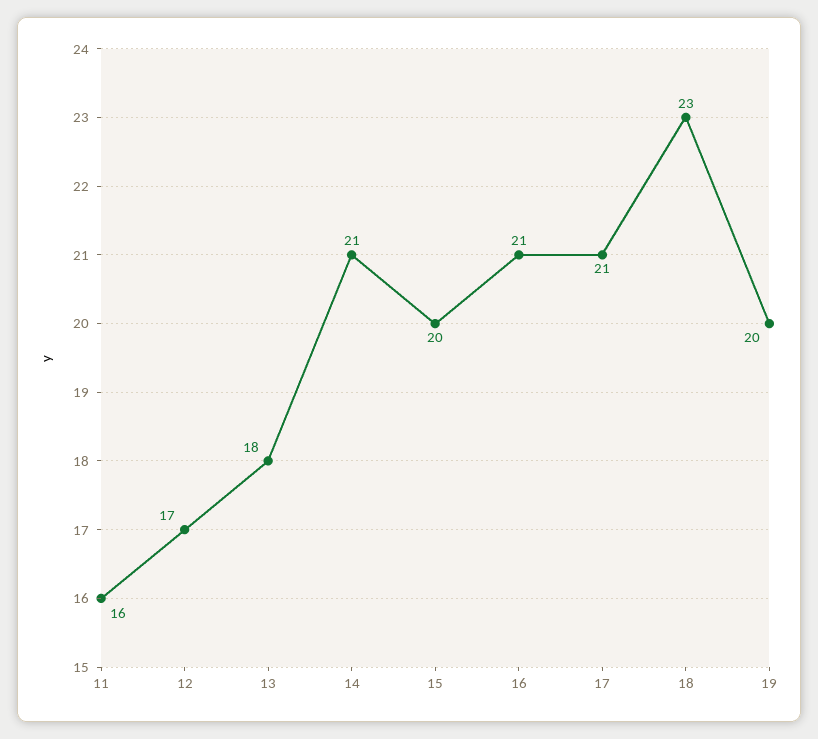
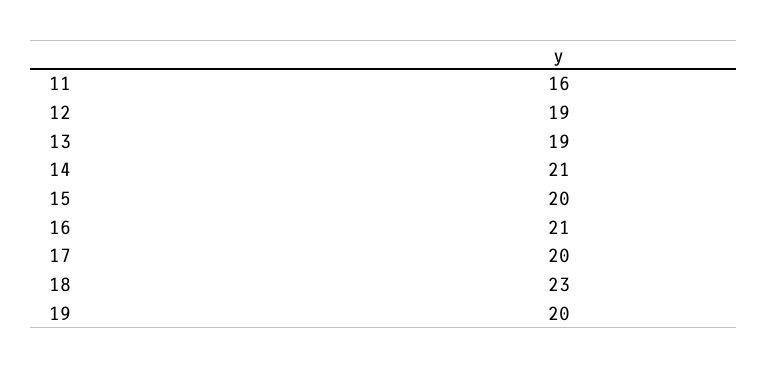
  {
    "11": 16,
-   "12": 17,
+   "12": 19,
-   "13": 18,
+   "13": 19,
    "14": 21,
    "15": 20,
    "16": 21,
-   "17": 21,
+   "17": 20,
    "18": 23,
    "19": 20
  }

